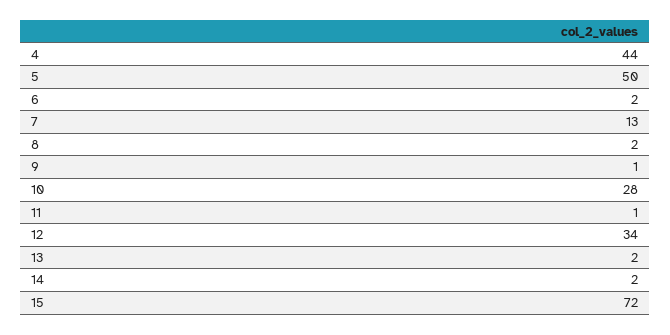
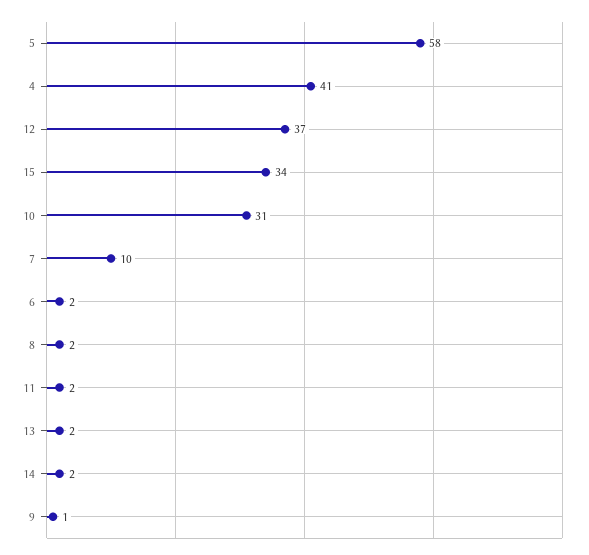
  {
-   "4": 44,
+   "4": 41,
-   "5": 50,
+   "5": 58,
    "6": 2,
-   "7": 13,
+   "7": 10,
    "8": 2,
    "9": 1,
-   "10": 28,
+   "10": 31,
-   "11": 1,
+   "11": 2,
-   "12": 34,
+   "12": 37,
    "13": 2,
    "14": 2,
-   "15": 72
+   "15": 34
  }

